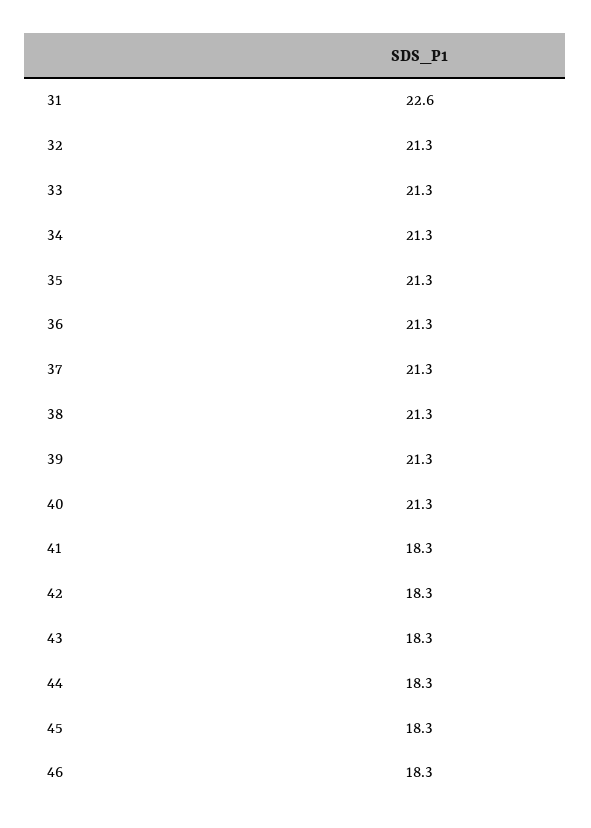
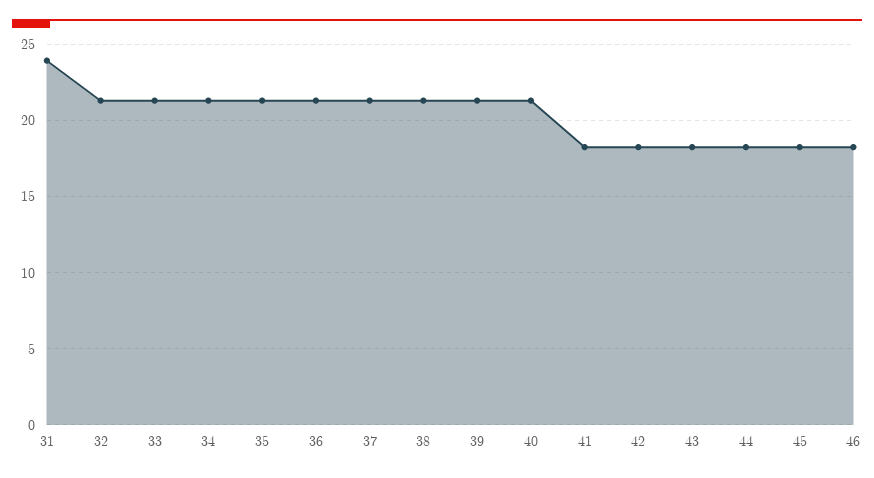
  {
-   "31": 22.6,
+   "31": 24,
    "32": 21.3,
    "33": 21.3,
    "34": 21.3,
    "35": 21.3,
    "36": 21.3,
    "37": 21.3,
    "38": 21.3,
    "39": 21.3,
    "40": 21.3,
    "41": 18.3,
    "42": 18.3,
    "43": 18.3,
    "44": 18.3,
    "45": 18.3,
    "46": 18.3
  }

